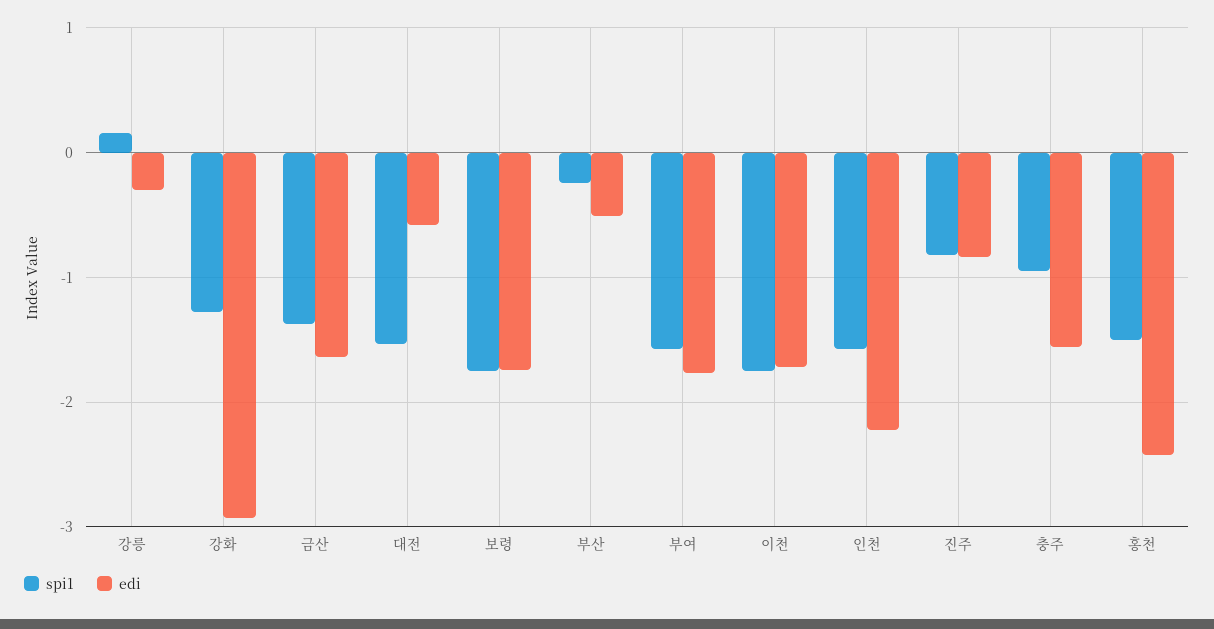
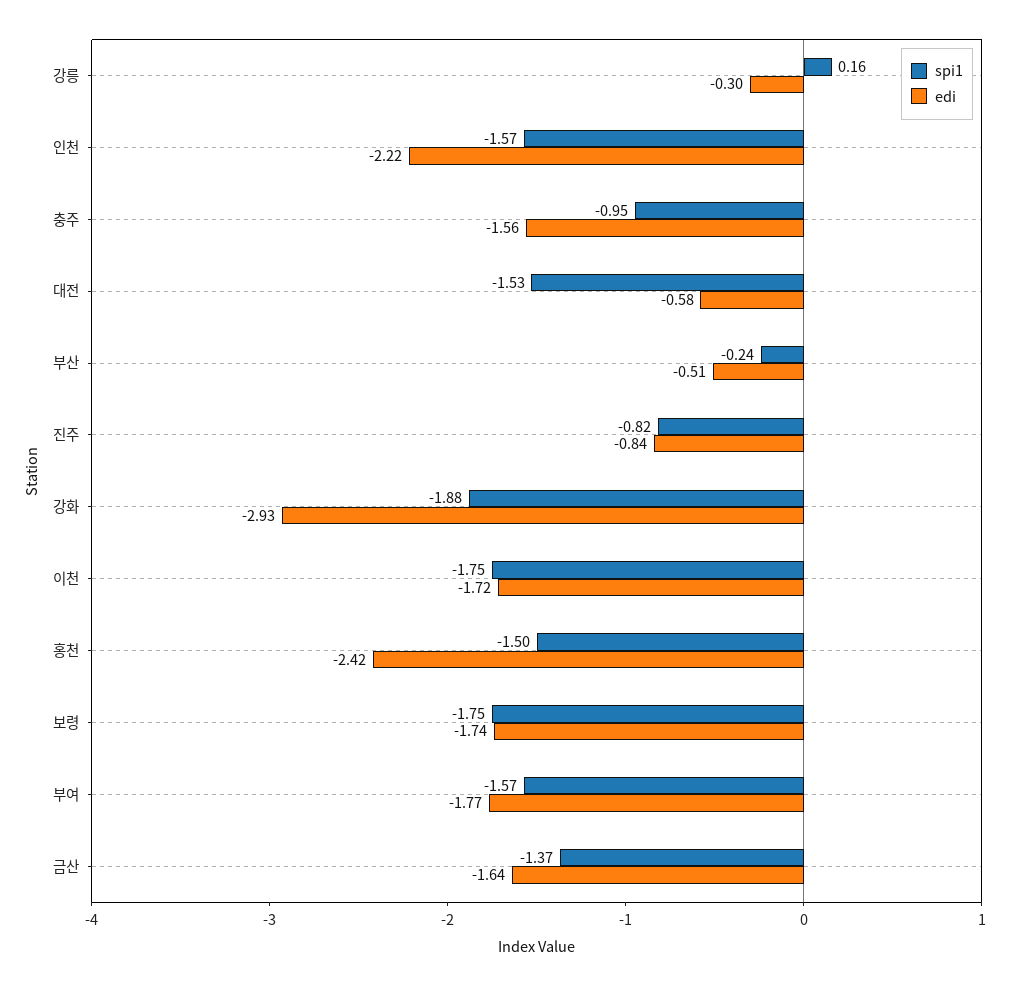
  {
    "spi1": {
      "강릉": 0.16,
-     "강화": -1.3,
+     "강화": -1.88,
      "금산": -1.37,
      "대전": -1.53,
      "보령": -1.75,
      "부산": -0.24,
      "부여": -1.57,
      "이천": -1.75,
      "인천": -1.57,
      "진주": -0.82,
      "충주": -0.95,
      "홍천": -1.5
    },
    "edi": {
      "강릉": -0.3,
      "강화": -2.93,
      "금산": -1.64,
      "대전": -0.58,
      "보령": -1.74,
      "부산": -0.51,
      "부여": -1.77,
      "이천": -1.72,
      "인천": -2.22,
      "진주": -0.84,
      "충주": -1.56,
      "홍천": -2.42
    }
  }

